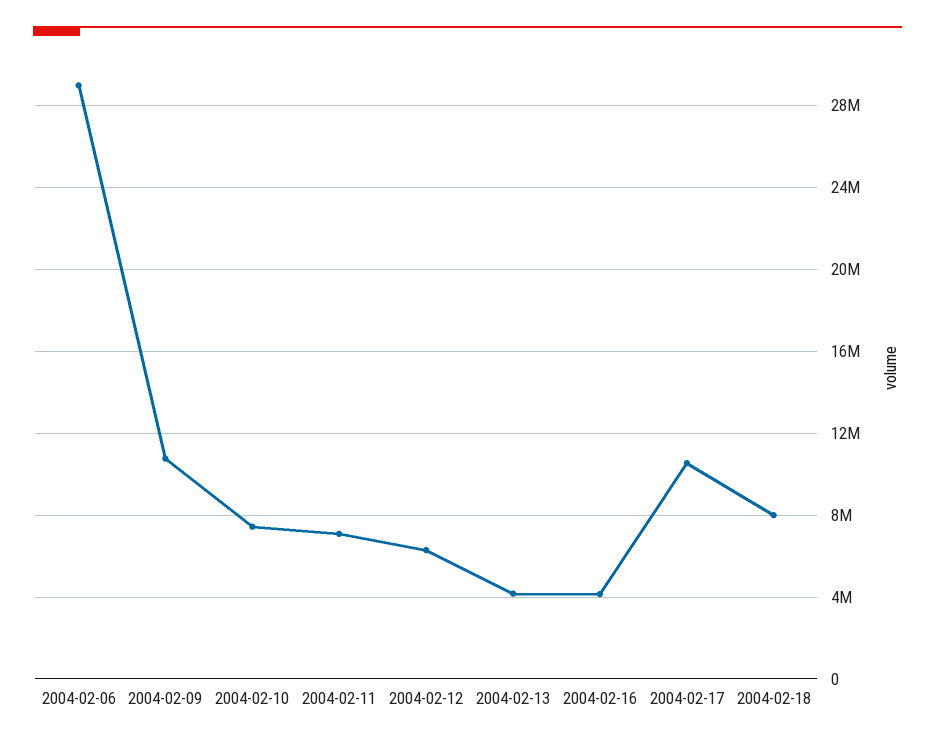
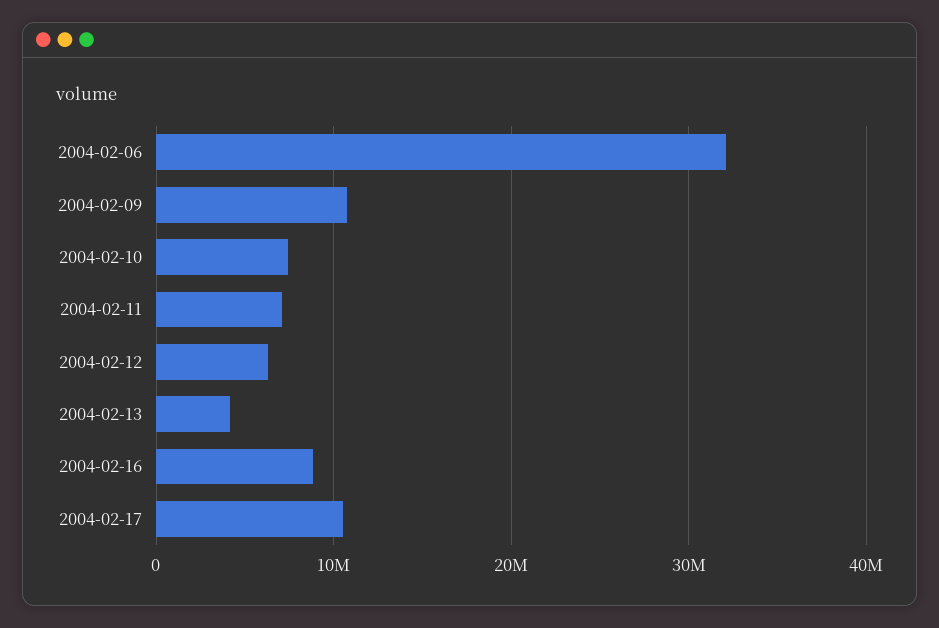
  {
-   "2004-02-06": 29000000,
+   "2004-02-06": 32000000,
    "2004-02-09": 11000000,
    "2004-02-10": 7500000,
    "2004-02-11": 7000000,
    "2004-02-12": 6500000,
    "2004-02-13": 4000000,
-   "2004-02-16": 4000000,
+   "2004-02-16": 9000000,
-   "2004-02-17": 10500000,
+   "2004-02-17": 10500000
-   "2004-02-18": 8000000
  }

